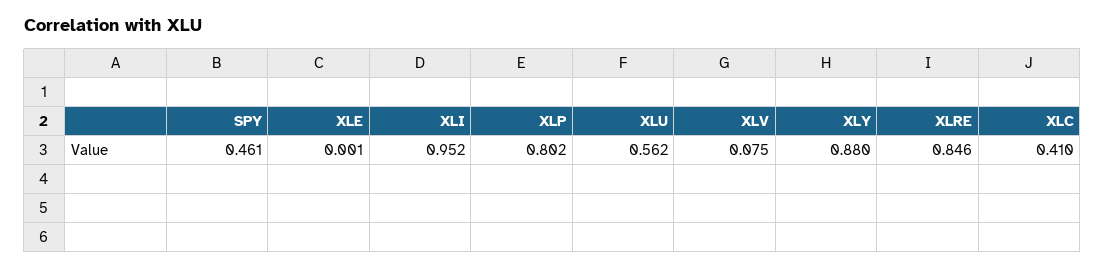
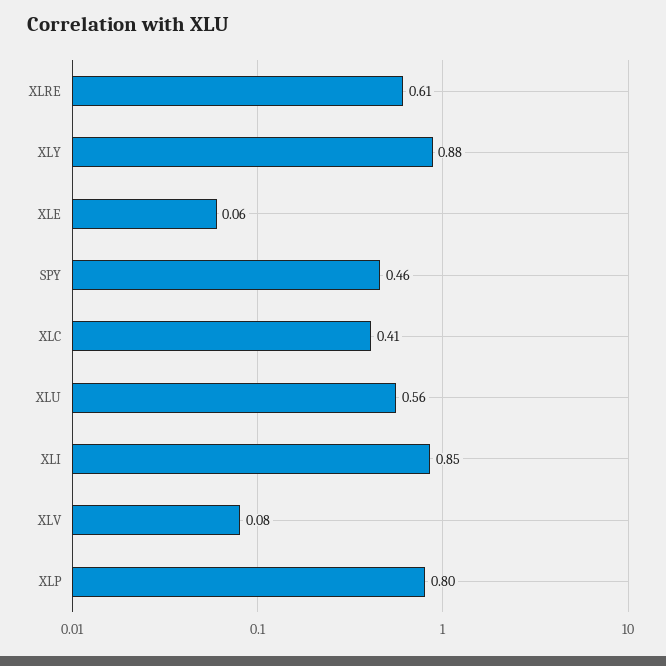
  {
    "SPY": 0.461,
-   "XLE": 0.001,
+   "XLE": 0.06,
-   "XLI": 0.952,
+   "XLI": 0.85,
    "XLP": 0.802,
    "XLU": 0.562,
    "XLV": 0.075,
    "XLY": 0.88,
-   "XLRE": 0.846,
+   "XLRE": 0.61,
    "XLC": 0.41
  }

